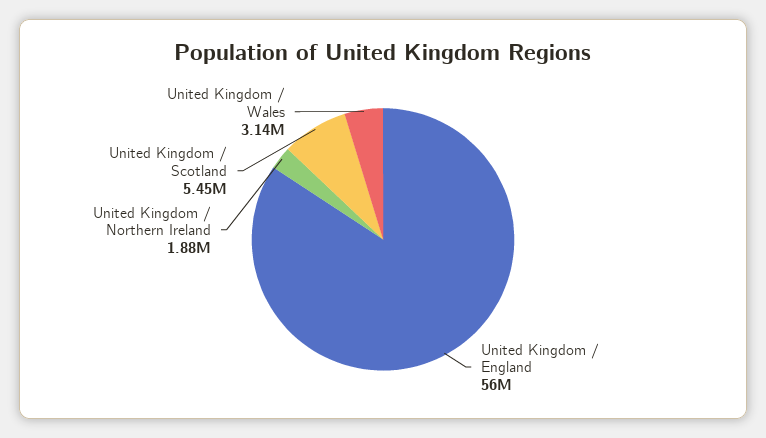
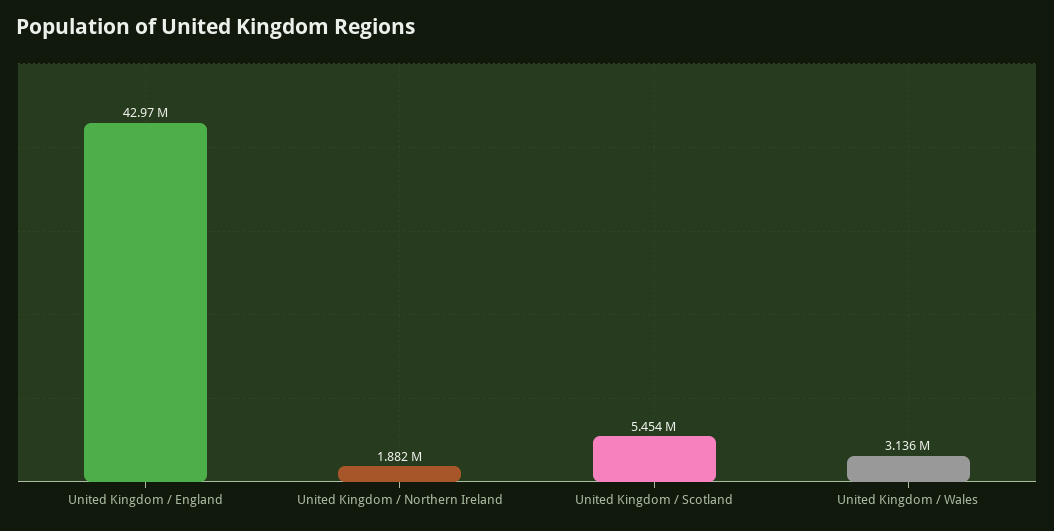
  {
-   "United Kingdom / England": 56000000,
+   "United Kingdom / England": 42970000,
    "United Kingdom / Northern Ireland": 1882000,
    "United Kingdom / Scotland": 5454000,
    "United Kingdom / Wales": 3136000
  }

